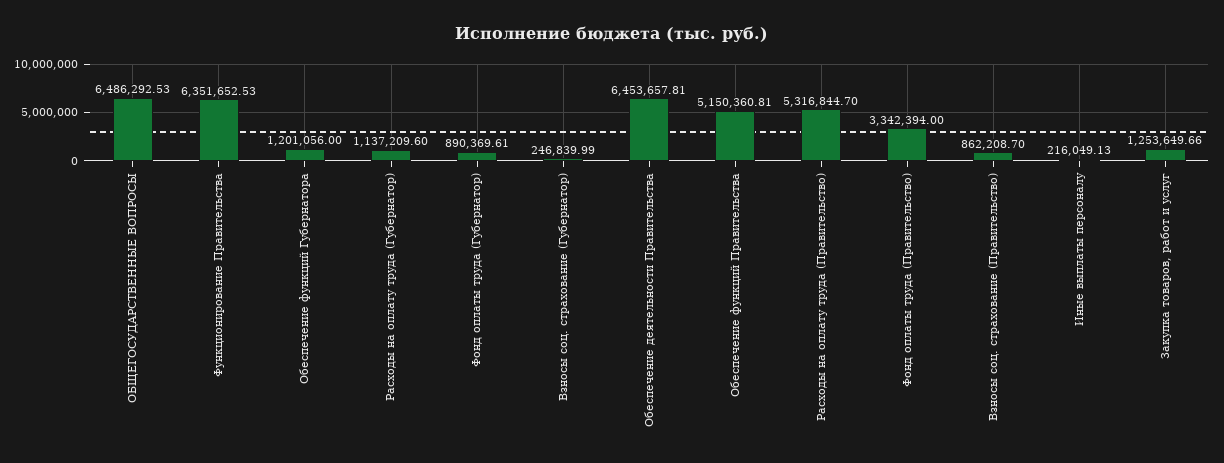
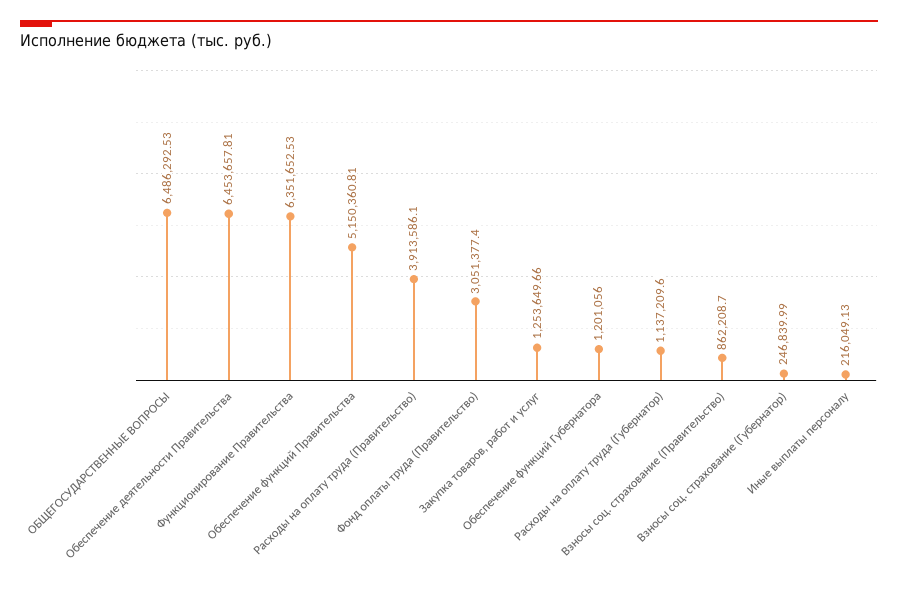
  {
    "ОБЩЕГОСУДАРСТВЕННЫЕ ВОПРОСЫ": 6486292.53,
    "Функционирование Правительства": 6351652.53,
    "Обеспечение функций Губернатора": 1201056,
    "Расходы на оплату труда (Губернатор)": 1137209.6,
-   "Фонд оплаты труда (Губернатор)": 890369.61,
    "Взносы соц. страхование (Губернатор)": 246839.99,
    "Обеспечение деятельности Правительства": 6453657.81,
    "Обеспечение функций Правительства": 5150360.81,
-   "Расходы на оплату труда (Правительство)": 5316844.7,
+   "Расходы на оплату труда (Правительство)": 3913586.1,
-   "Фонд оплаты труда (Правительство)": 3342394,
+   "Фонд оплаты труда (Правительство)": 3051377.4,
    "Взносы соц. страхование (Правительство)": 862208.7,
    "Иные выплаты персоналу": 216049.13,
    "Закупка товаров, работ и услуг": 1253649.66
  }

